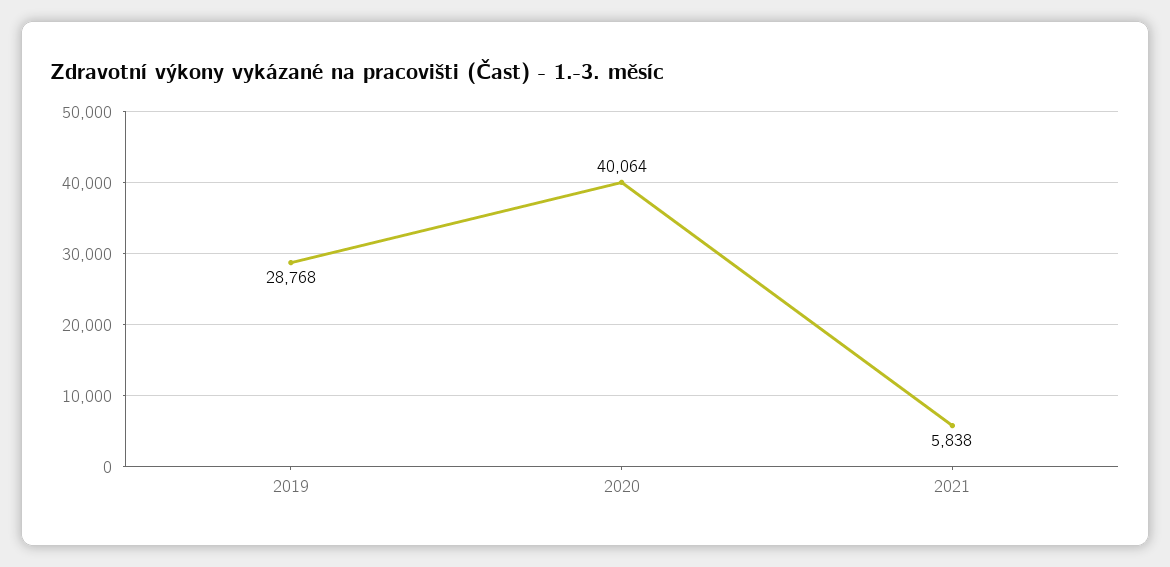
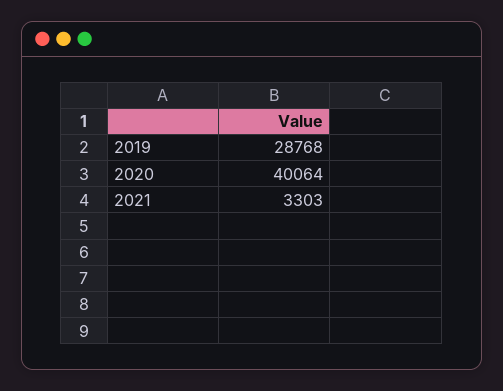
  {
    "2019": 28768,
    "2020": 40064,
-   "2021": 5838
+   "2021": 3303
  }

